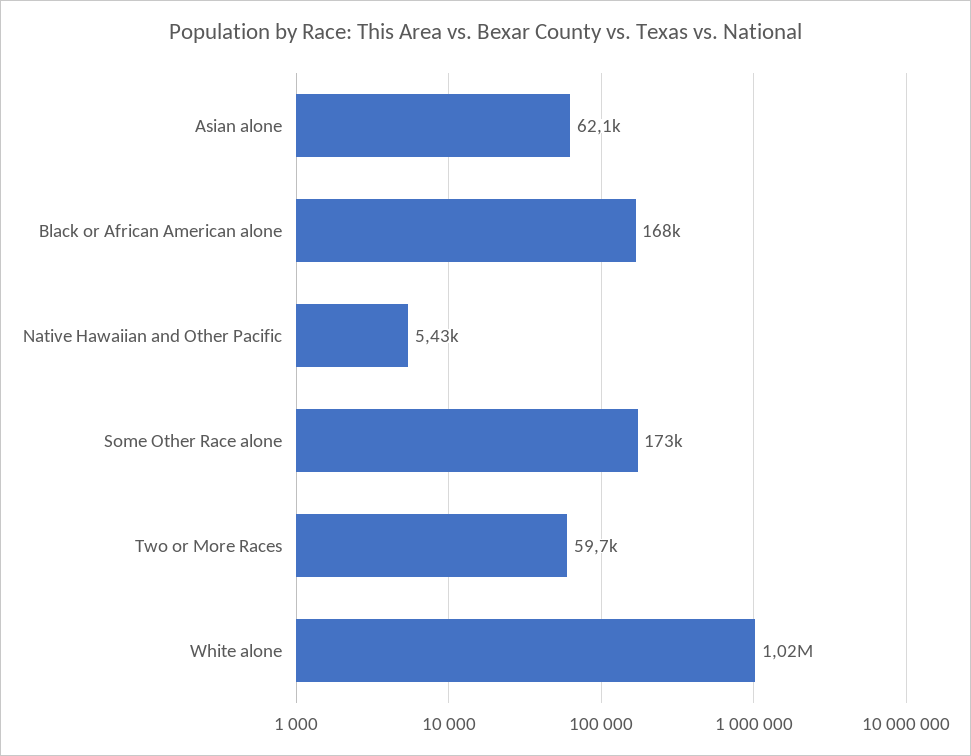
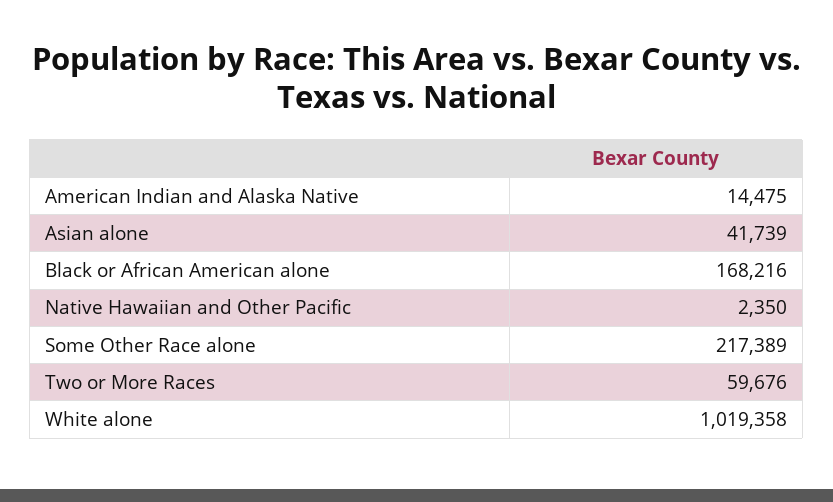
  {
-   "Asian alone": 62100,
+   "Asian alone": 41739,
    "Black or African American alone": 168216,
-   "Native Hawaiian and Other Pacific": 5430,
+   "Native Hawaiian and Other Pacific": 2350,
-   "Some Other Race alone": 173000,
+   "Some Other Race alone": 217389,
    "Two or More Races": 59676,
-   "White alone": 1019358
+   "White alone": 1019358,
+   "American Indian and Alaska Native": 14475
  }

